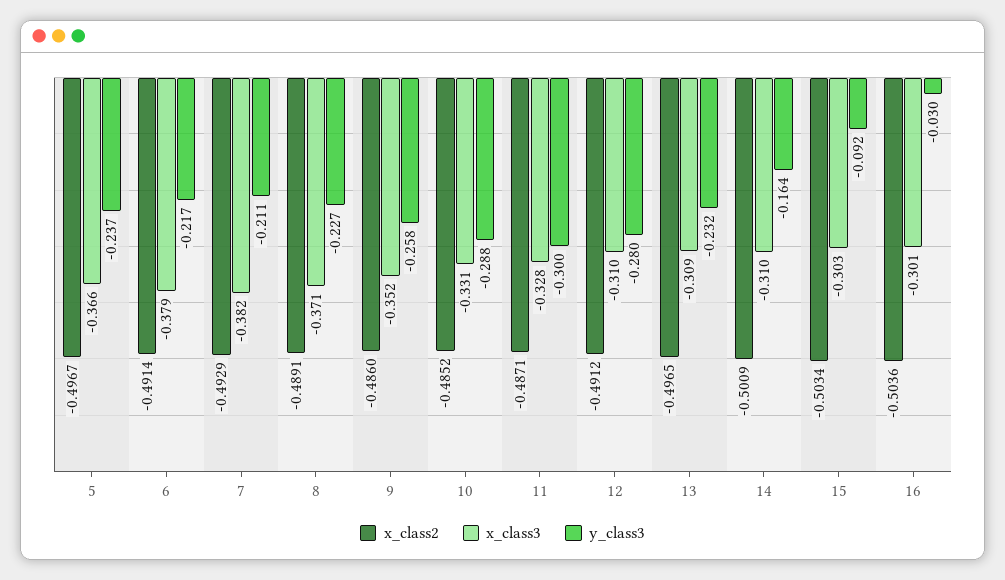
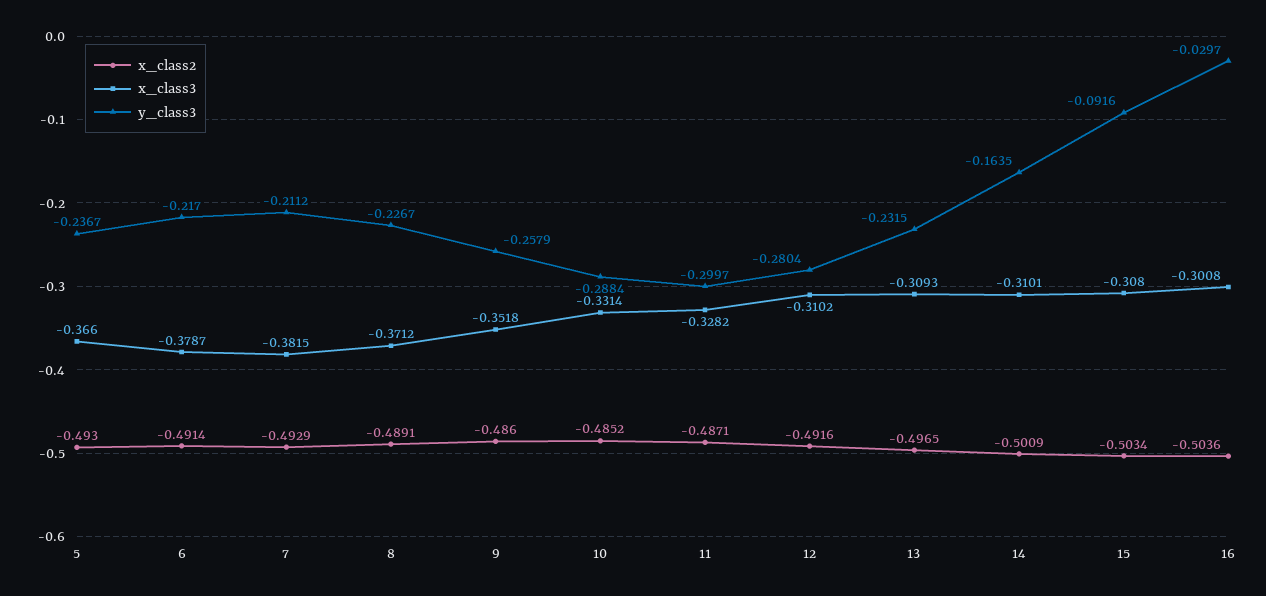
  {
    "x_class2": {
-     "5": -0.4967,
+     "5": -0.493,
      "6": -0.4914,
      "7": -0.4929,
      "8": -0.4891,
      "9": -0.486,
      "10": -0.4852,
      "11": -0.4871,
-     "12": -0.4912,
+     "12": -0.4916,
      "13": -0.4965,
      "14": -0.5009,
      "15": -0.5034,
      "16": -0.5036
    },
    "x_class3": {
      "5": -0.366,
      "6": -0.3787,
      "7": -0.3815,
      "8": -0.3712,
      "9": -0.3518,
      "10": -0.3314,
      "11": -0.3282,
      "12": -0.3102,
      "13": -0.3093,
      "14": -0.3101,
-     "15": -0.303,
+     "15": -0.308,
      "16": -0.3008
    },
    "y_class3": {
      "5": -0.2367,
      "6": -0.217,
      "7": -0.2112,
      "8": -0.2267,
      "9": -0.2579,
      "10": -0.2884,
      "11": -0.2997,
      "12": -0.2804,
      "13": -0.2315,
      "14": -0.1635,
      "15": -0.0916,
      "16": -0.0297
    }
  }

